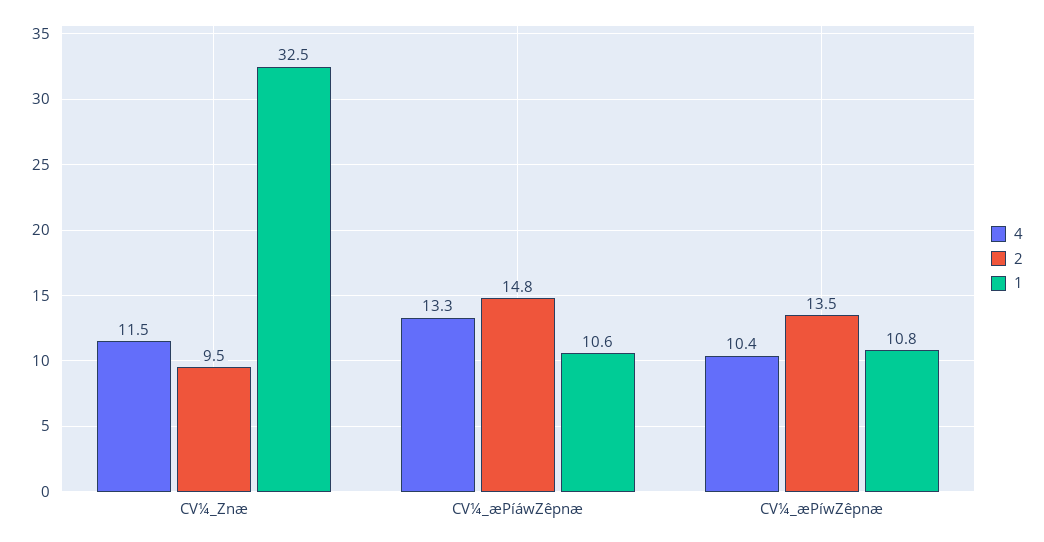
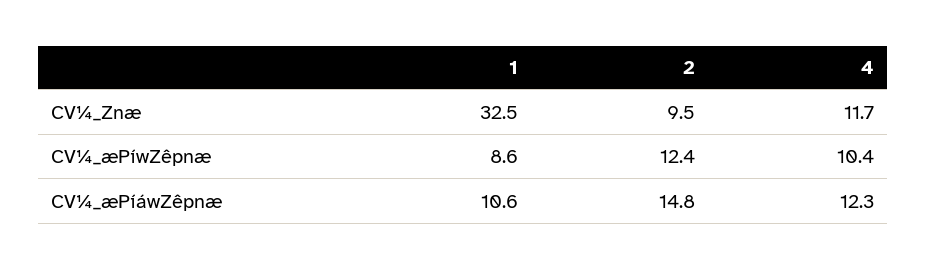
  {
    "4": {
-     "CV¼_Znæ": 11.5,
+     "CV¼_Znæ": 11.7,
-     "CV¼_æPíáwZêpnæ": 13.3,
+     "CV¼_æPíáwZêpnæ": 12.3,
      "CV¼_æPíwZêpnæ": 10.4
    },
    "2": {
      "CV¼_Znæ": 9.5,
      "CV¼_æPíáwZêpnæ": 14.8,
-     "CV¼_æPíwZêpnæ": 13.5
+     "CV¼_æPíwZêpnæ": 12.4
    },
    "1": {
      "CV¼_Znæ": 32.5,
      "CV¼_æPíáwZêpnæ": 10.6,
-     "CV¼_æPíwZêpnæ": 10.8
+     "CV¼_æPíwZêpnæ": 8.6
    }
  }

